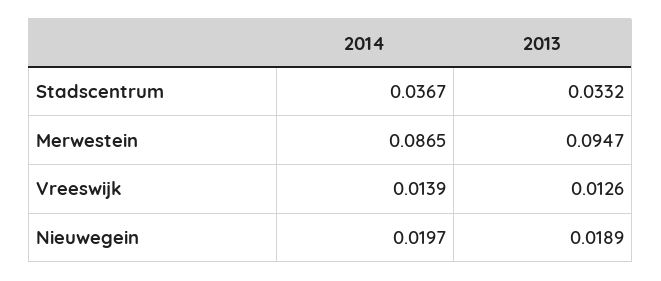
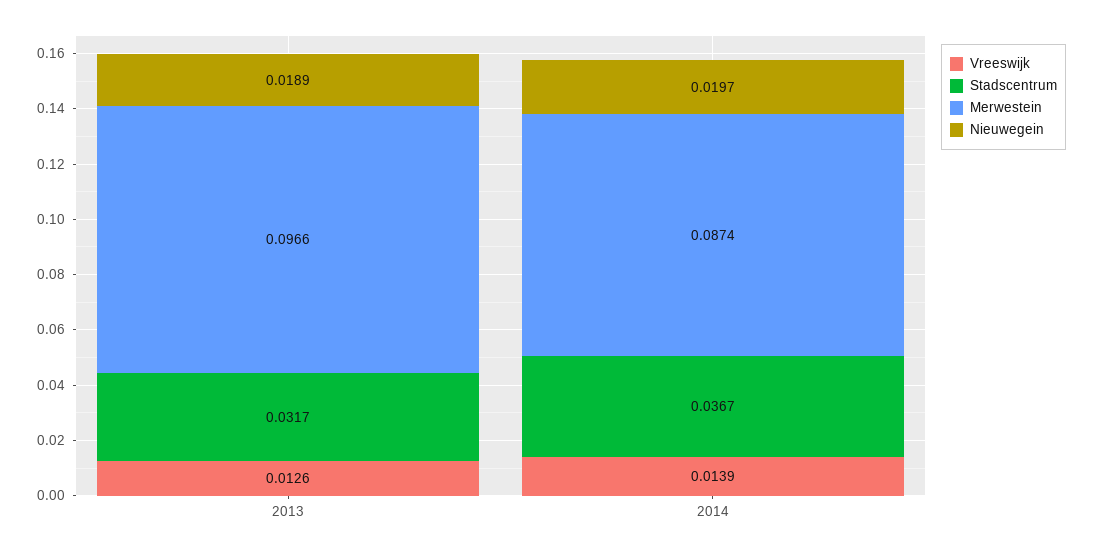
  {
    "Stadscentrum": {
      "2014": 0.0367,
-     "2013": 0.0332
+     "2013": 0.0317
    },
    "Merwestein": {
-     "2014": 0.0865,
+     "2014": 0.0874,
-     "2013": 0.0947
+     "2013": 0.0966
    },
    "Vreeswijk": {
      "2014": 0.0139,
      "2013": 0.0126
    },
    "Nieuwegein": {
      "2014": 0.0197,
      "2013": 0.0189
    }
  }

